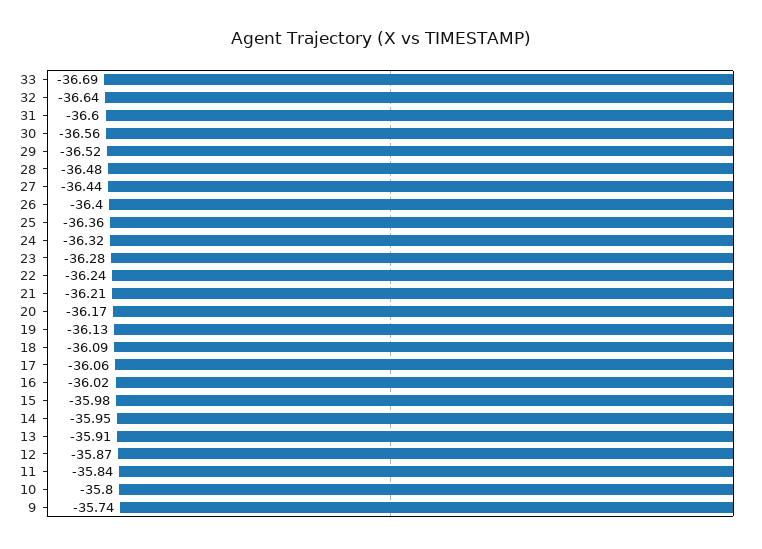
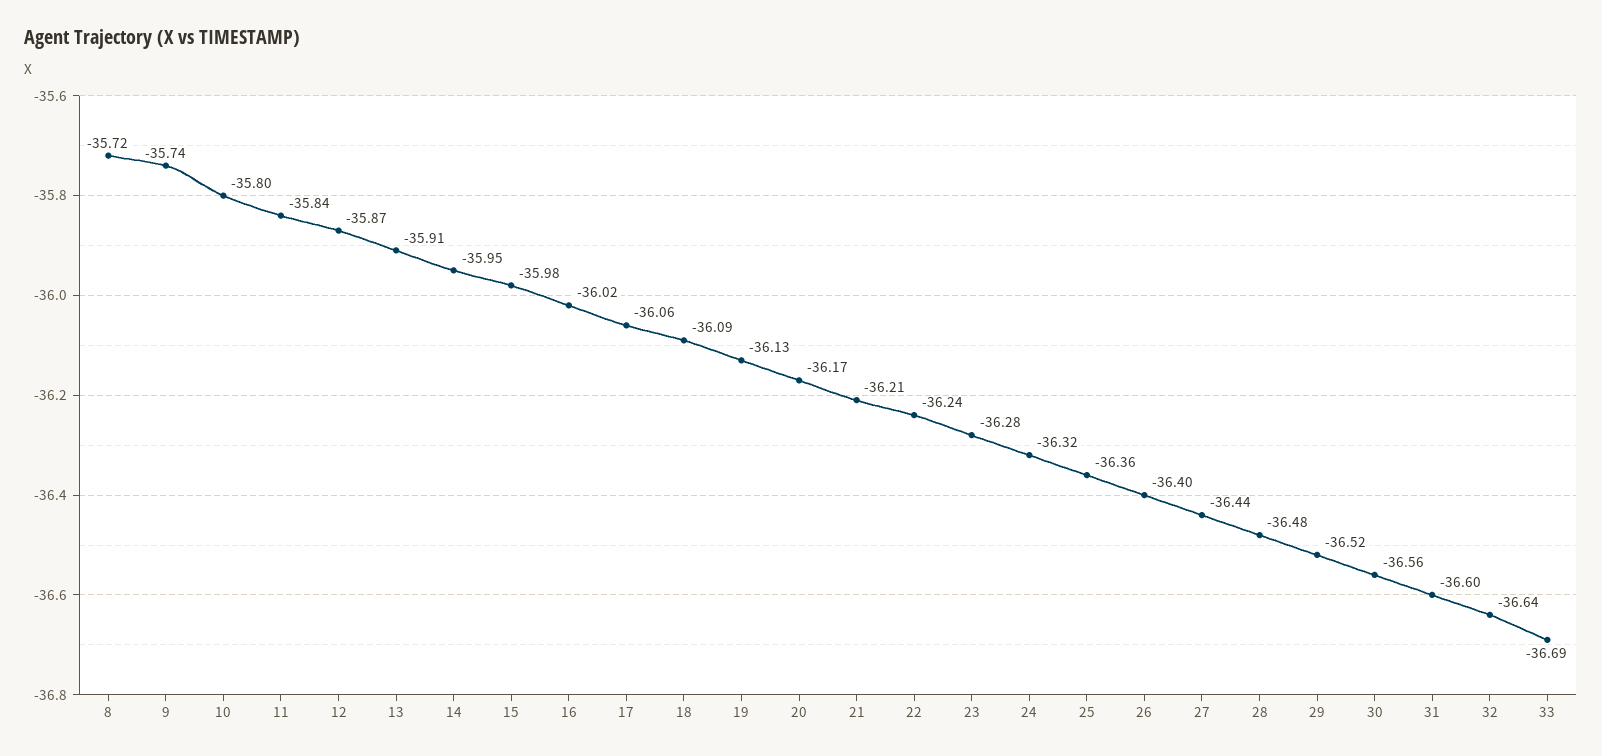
  {
    "33": -36.69,
    "32": -36.64,
    "31": -36.6,
    "30": -36.56,
    "29": -36.52,
    "28": -36.48,
    "27": -36.44,
    "26": -36.4,
    "25": -36.36,
    "24": -36.32,
    "23": -36.28,
    "22": -36.24,
    "21": -36.21,
    "20": -36.17,
    "19": -36.13,
    "18": -36.09,
    "17": -36.06,
    "16": -36.02,
    "15": -35.98,
    "14": -35.95,
    "13": -35.91,
    "12": -35.87,
    "11": -35.84,
    "10": -35.8,
-   "9": -35.74
+   "9": -35.74,
+   "8": -35.72
  }

